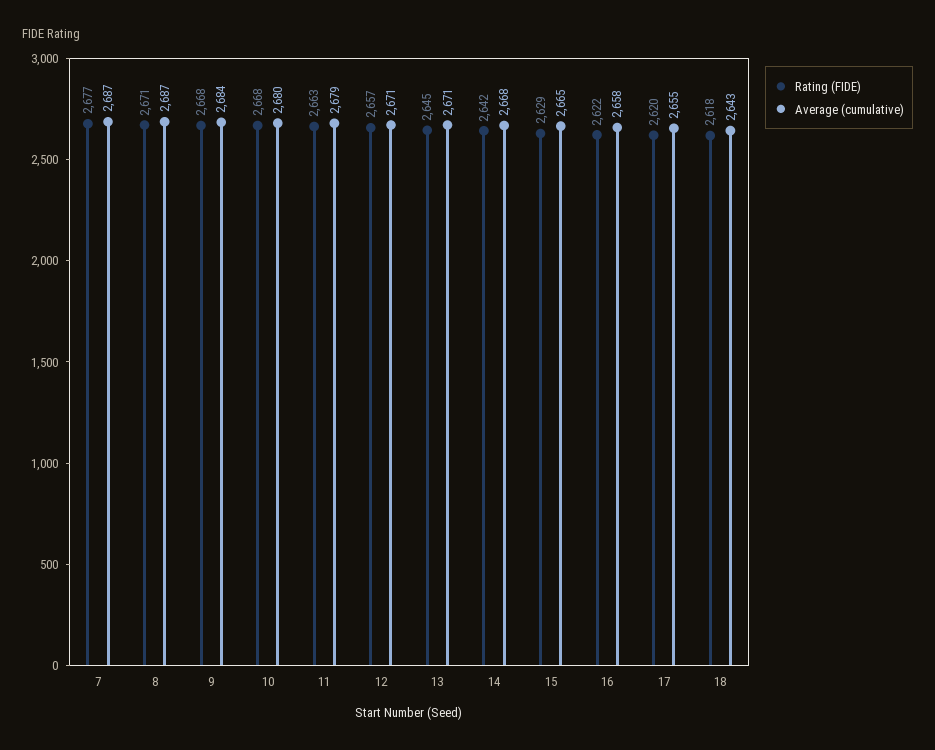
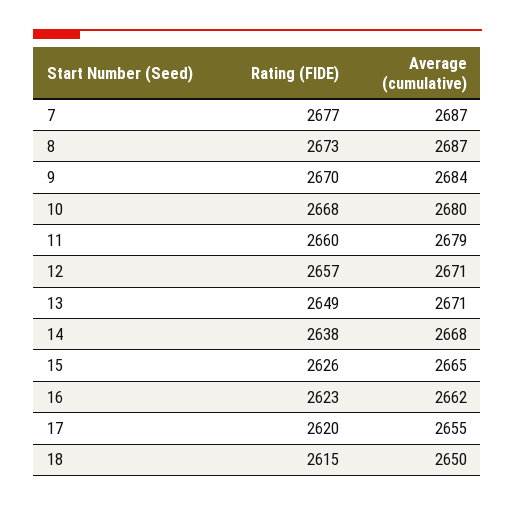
  {
    "Rating (FIDE)": {
      "7": 2677,
-     "8": 2671,
+     "8": 2673,
-     "9": 2668,
+     "9": 2670,
      "10": 2668,
-     "11": 2663,
+     "11": 2660,
      "12": 2657,
-     "13": 2645,
+     "13": 2649,
-     "14": 2642,
+     "14": 2638,
-     "15": 2629,
+     "15": 2626,
-     "16": 2622,
+     "16": 2623,
      "17": 2620,
-     "18": 2618
+     "18": 2615
    },
    "Average (cumulative)": {
      "7": 2687,
      "8": 2687,
      "9": 2684,
      "10": 2680,
      "11": 2679,
      "12": 2671,
      "13": 2671,
      "14": 2668,
      "15": 2665,
-     "16": 2658,
+     "16": 2662,
      "17": 2655,
-     "18": 2643
+     "18": 2650
    }
  }

